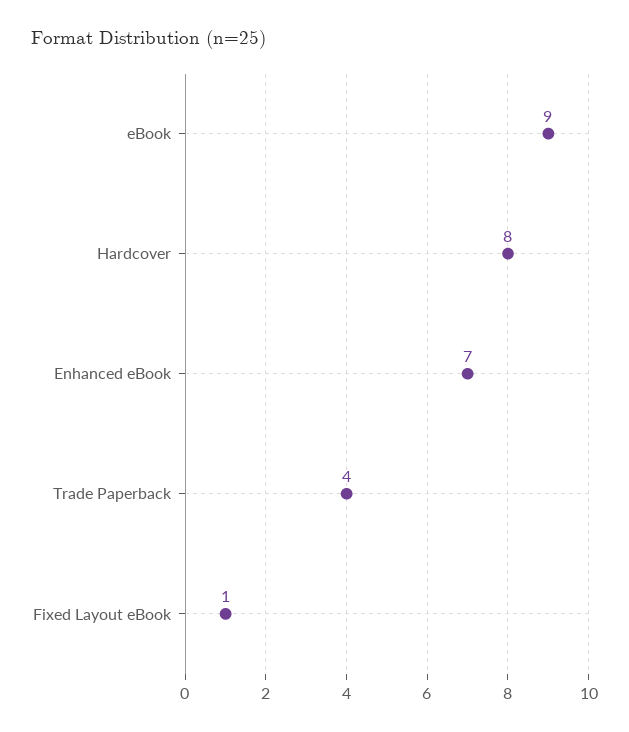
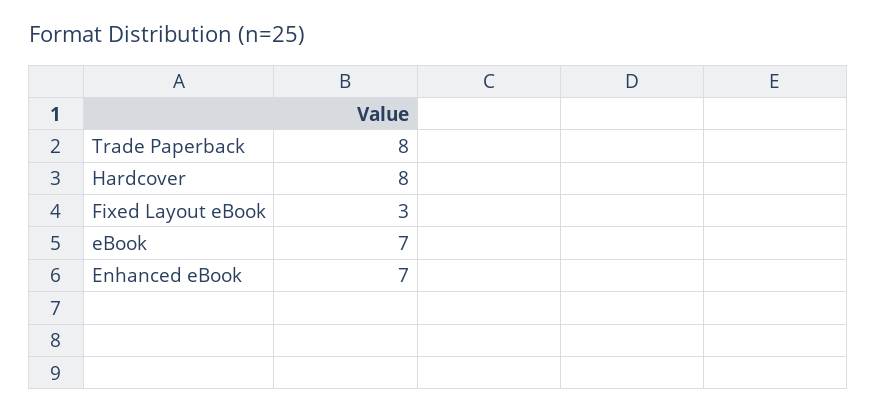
  {
-   "eBook": 9,
+   "eBook": 7,
    "Hardcover": 8,
    "Enhanced eBook": 7,
-   "Trade Paperback": 4,
+   "Trade Paperback": 8,
-   "Fixed Layout eBook": 1
+   "Fixed Layout eBook": 3
  }

